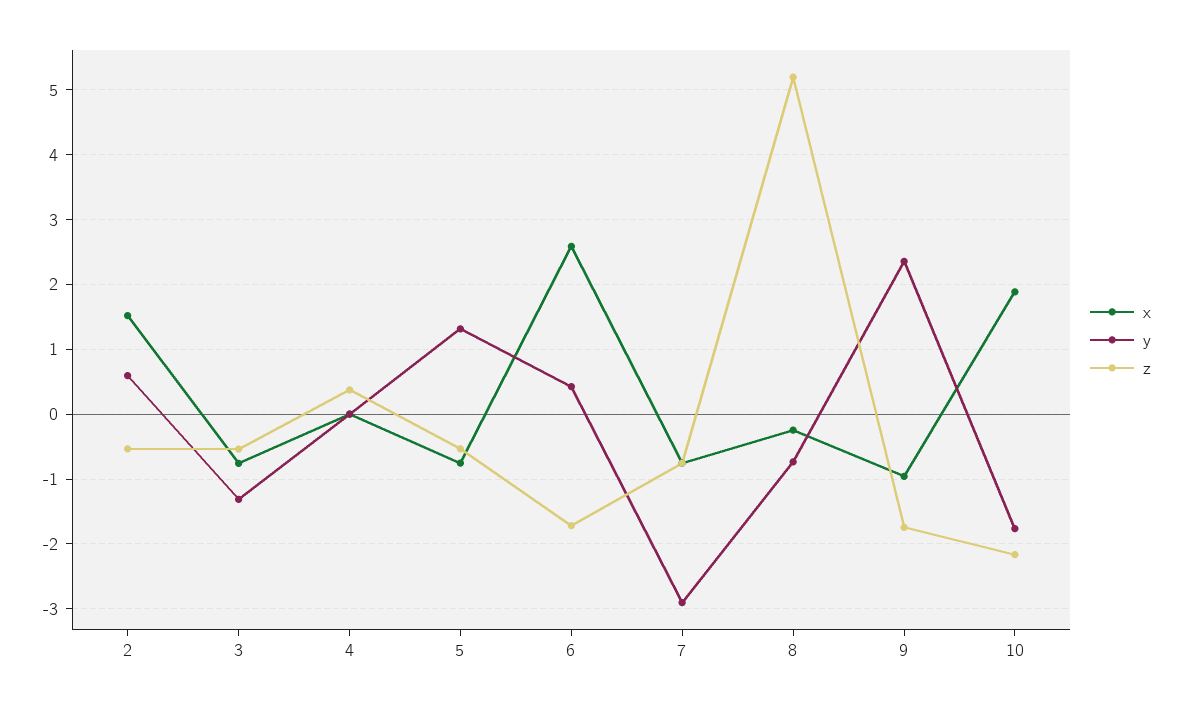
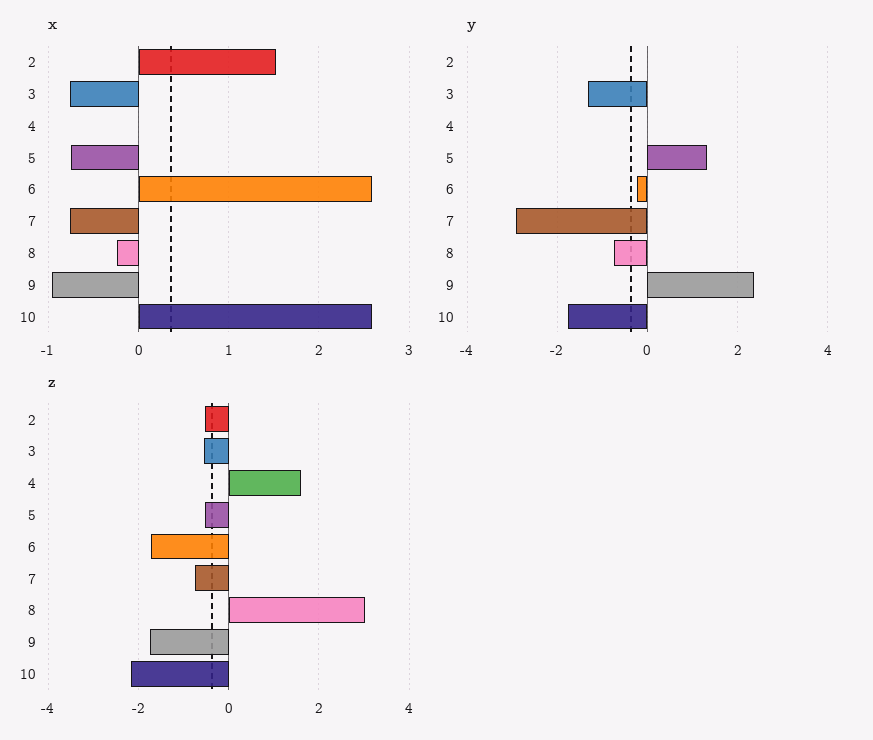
  {
    "x": {
      "2": 1.5,
      "3": -0.8,
      "4": 0,
      "5": -0.8,
      "6": 2.6,
      "7": -0.8,
      "8": -0.2,
      "9": -1,
-     "10": 1.9
+     "10": 2.6
    },
    "y": {
-     "2": 0.6,
+     "2": 0,
      "3": -1.3,
      "4": 0,
      "5": 1.3,
-     "6": 0.4,
+     "6": -0.2,
      "7": -2.9,
      "8": -0.7,
      "9": 2.4,
      "10": -1.8
    },
    "z": {
      "2": -0.5,
      "3": -0.5,
-     "4": 0.4,
+     "4": 1.6,
      "5": -0.5,
      "6": -1.7,
      "7": -0.8,
-     "8": 5.2,
+     "8": 3,
      "9": -1.7,
      "10": -2.2
    }
  }

